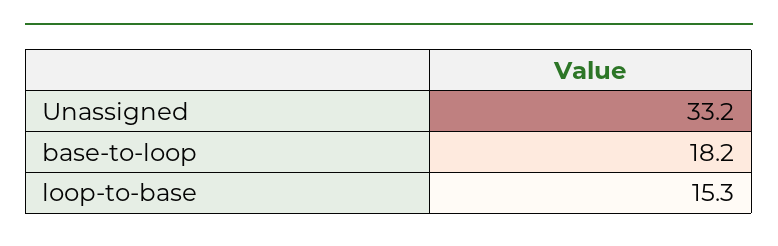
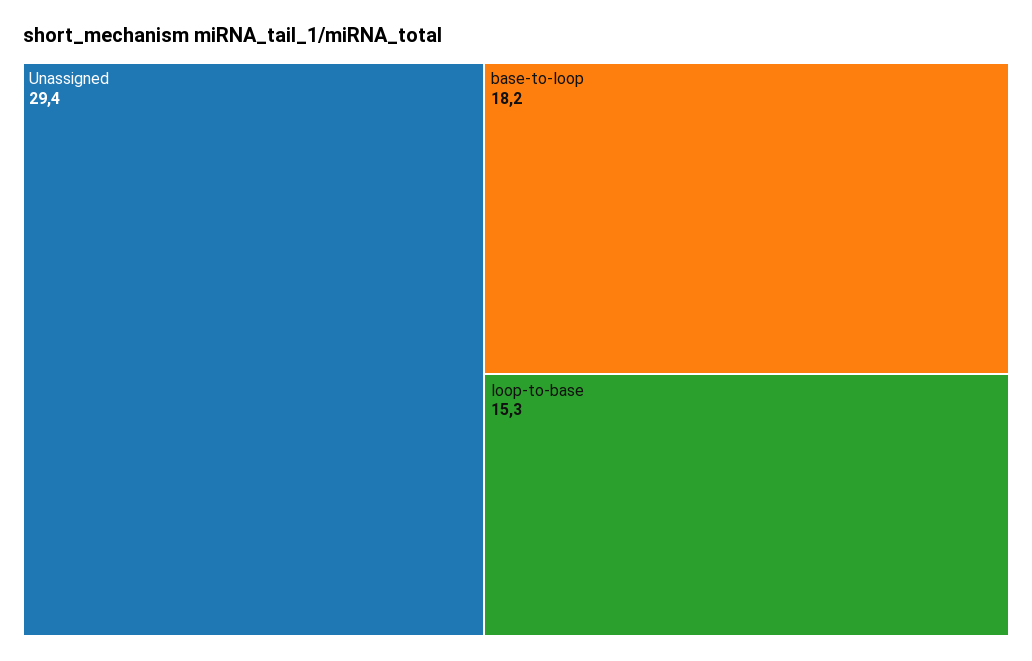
  {
-   "Unassigned": 33.2,
+   "Unassigned": 29.4,
    "base-to-loop": 18.2,
    "loop-to-base": 15.3
  }

